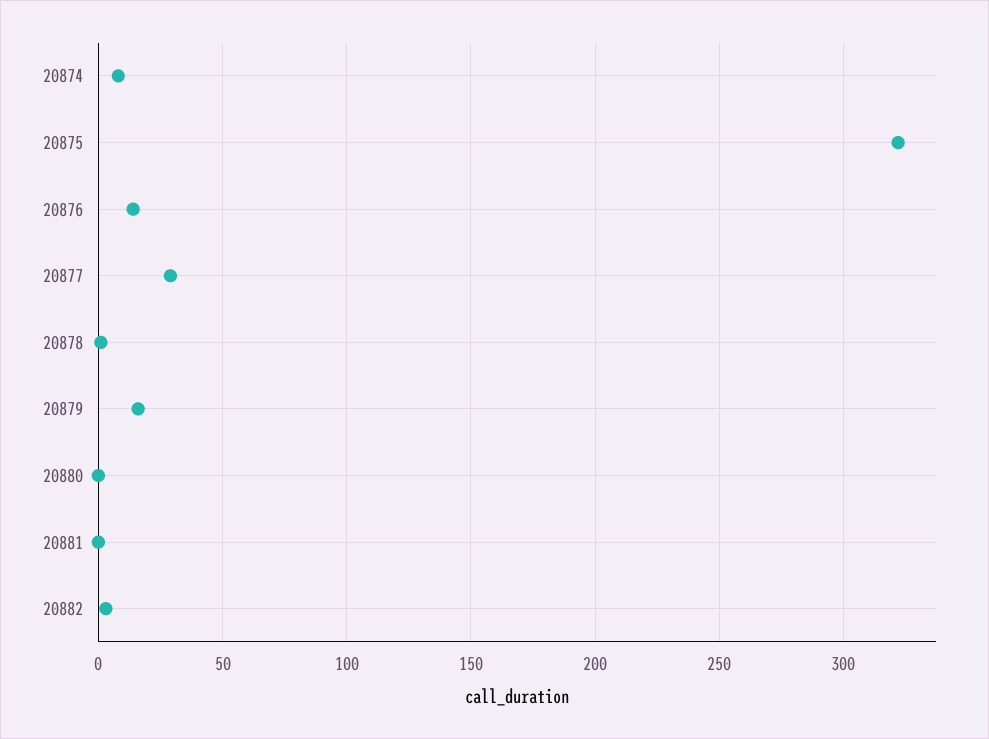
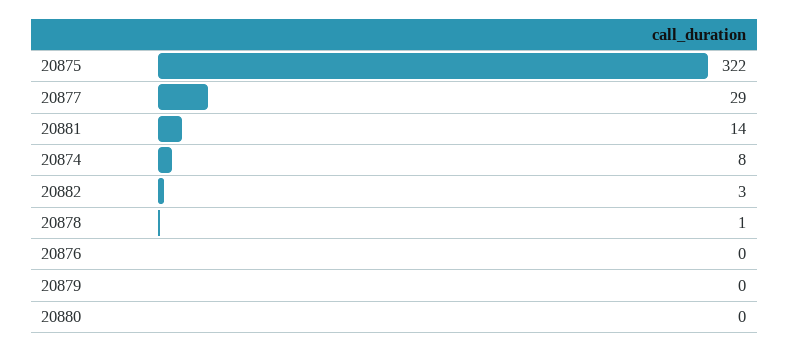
  {
    "20874": 8,
    "20875": 322,
-   "20876": 15,
+   "20876": 0,
    "20877": 29,
    "20878": 1,
-   "20879": 15,
+   "20879": 0,
    "20880": 0,
-   "20881": 0,
+   "20881": 14,
    "20882": 3
  }

